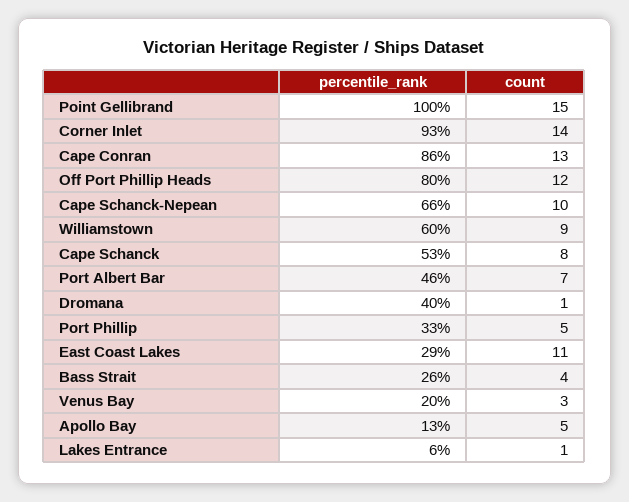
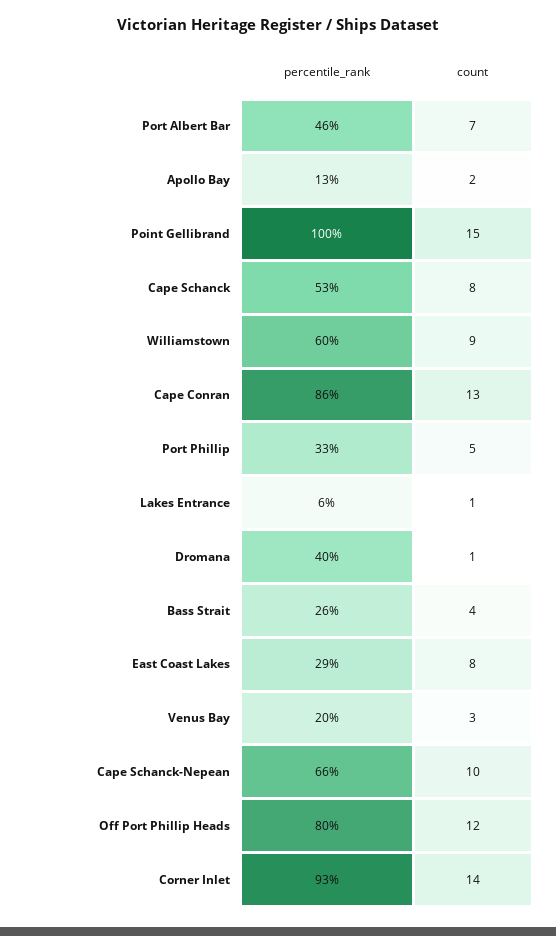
  {
    "percentile_rank": {
      "Point Gellibrand": 100,
      "Corner Inlet": 93,
      "Cape Conran": 86,
      "Off Port Phillip Heads": 80,
      "Cape Schanck-Nepean": 66,
      "Williamstown": 60,
      "Cape Schanck": 53,
      "Port Albert Bar": 46,
      "Dromana": 40,
      "Port Phillip": 33,
      "East Coast Lakes": 29,
      "Bass Strait": 26,
      "Venus Bay": 20,
      "Apollo Bay": 13,
      "Lakes Entrance": 6
    },
    "count": {
      "Point Gellibrand": 15,
      "Corner Inlet": 14,
      "Cape Conran": 13,
      "Off Port Phillip Heads": 12,
      "Cape Schanck-Nepean": 10,
      "Williamstown": 9,
      "Cape Schanck": 8,
      "Port Albert Bar": 7,
      "Dromana": 1,
      "Port Phillip": 5,
-     "East Coast Lakes": 11,
+     "East Coast Lakes": 8,
      "Bass Strait": 4,
      "Venus Bay": 3,
-     "Apollo Bay": 5,
+     "Apollo Bay": 2,
      "Lakes Entrance": 1
    }
  }

